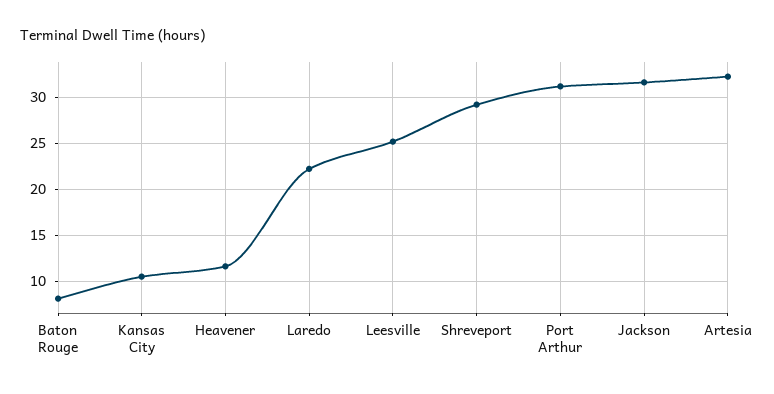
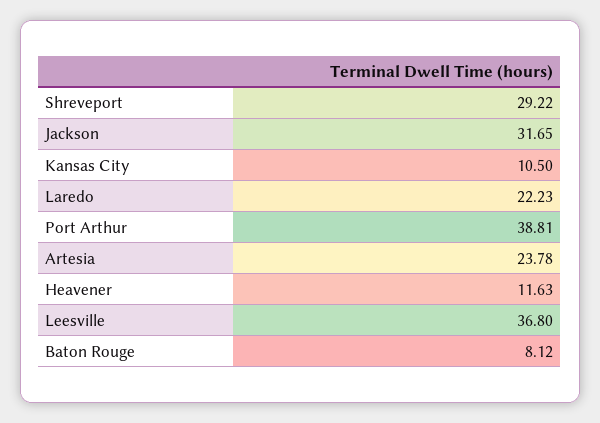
  {
    "Baton Rouge": 8.12,
    "Kansas City": 10.5,
    "Heavener": 11.63,
    "Laredo": 22.23,
-   "Leesville": 25,
+   "Leesville": 36.8,
    "Shreveport": 29.22,
-   "Port Arthur": 31,
+   "Port Arthur": 38.81,
    "Jackson": 31.65,
-   "Artesia": 32
+   "Artesia": 23.78
  }

